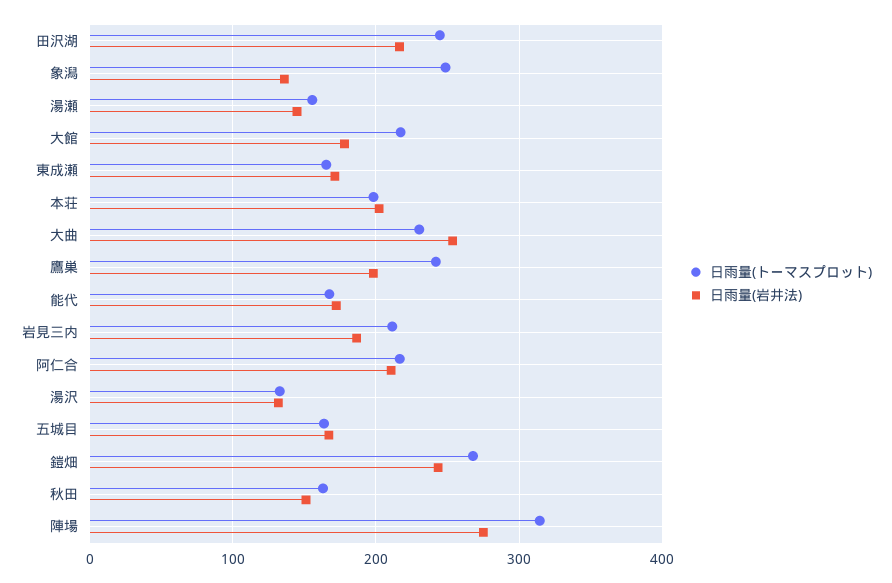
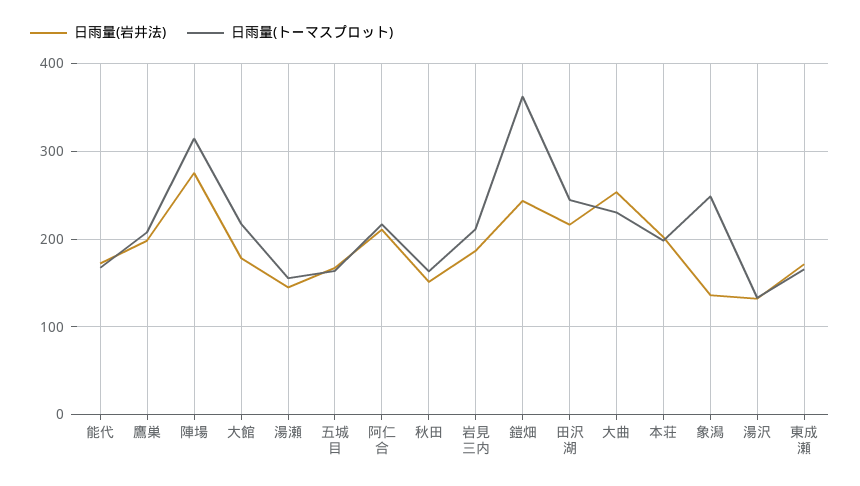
  {
    "日雨量(トーマスプロット)": {
      "田沢湖": 240,
      "象潟": 250,
      "湯瀬": 160,
      "大館": 220,
      "東成瀬": 170,
      "本荘": 200,
      "大曲": 230,
-     "鷹巣": 240,
+     "鷹巣": 210,
      "能代": 170,
      "岩見三内": 210,
      "阿仁合": 220,
      "湯沢": 130,
      "五城目": 160,
-     "鎧畑": 270,
+     "鎧畑": 360,
      "秋田": 160,
      "陣場": 310
    },
    "日雨量(岩井法)": {
      "田沢湖": 220,
      "象潟": 140,
      "湯瀬": 140,
      "大館": 180,
      "東成瀬": 170,
      "本荘": 200,
      "大曲": 250,
      "鷹巣": 200,
      "能代": 170,
      "岩見三内": 190,
      "阿仁合": 210,
      "湯沢": 130,
      "五城目": 170,
      "鎧畑": 240,
      "秋田": 150,
      "陣場": 280
    }
  }

